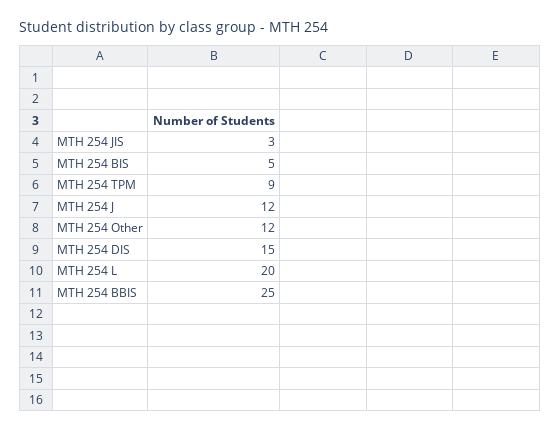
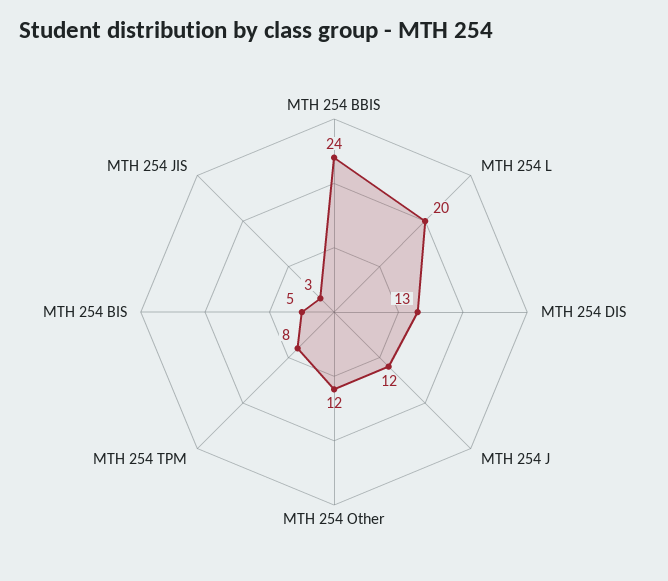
  {
    "MTH 254 JIS": 3,
    "MTH 254 BIS": 5,
-   "MTH 254 TPM": 9,
+   "MTH 254 TPM": 8,
    "MTH 254 J": 12,
    "MTH 254 Other": 12,
-   "MTH 254 DIS": 15,
+   "MTH 254 DIS": 13,
    "MTH 254 L": 20,
-   "MTH 254 BBIS": 25
+   "MTH 254 BBIS": 24
  }

